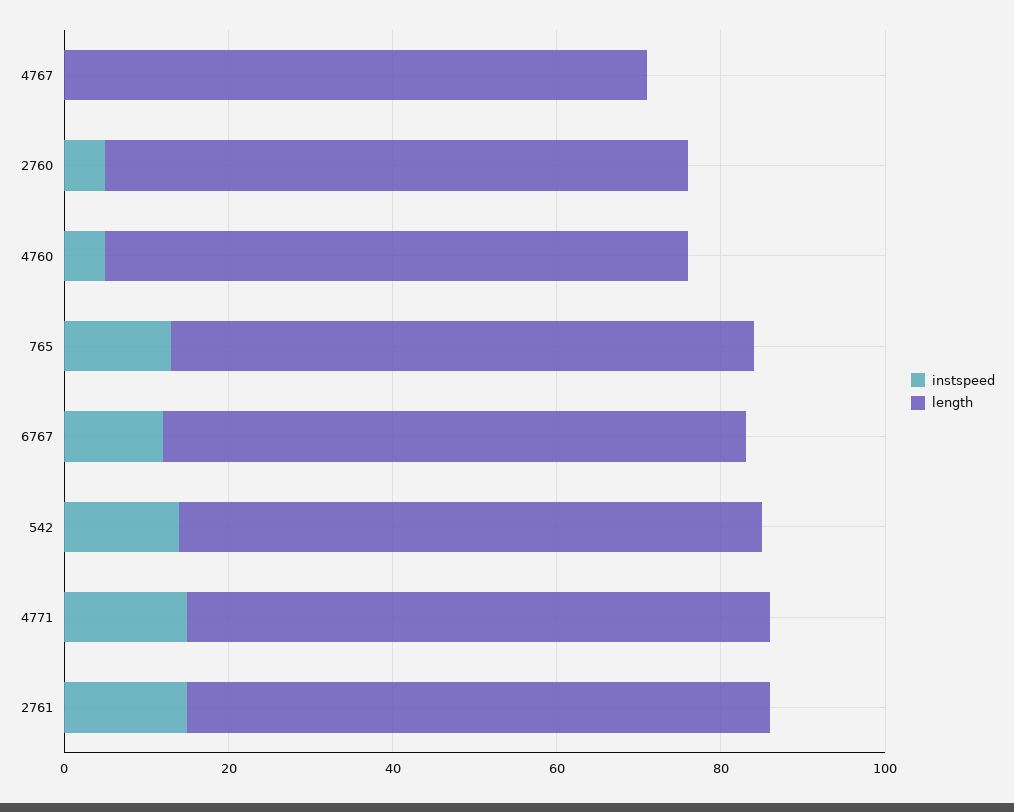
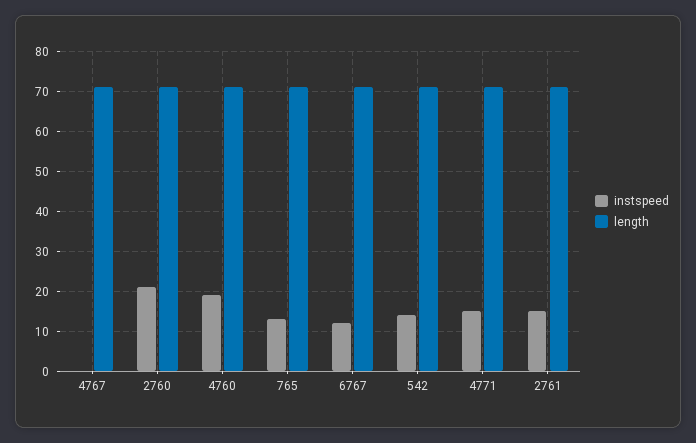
  {
    "instspeed": {
      "4767": 0,
-     "2760": 5,
+     "2760": 20,
-     "4760": 5,
+     "4760": 20,
      "765": 15,
      "6767": 10,
      "542": 15,
      "4771": 15,
      "2761": 15
    },
    "length": {
      "4767": 70,
      "2760": 70,
      "4760": 70,
      "765": 70,
      "6767": 70,
      "542": 70,
      "4771": 70,
      "2761": 70
    }
  }

